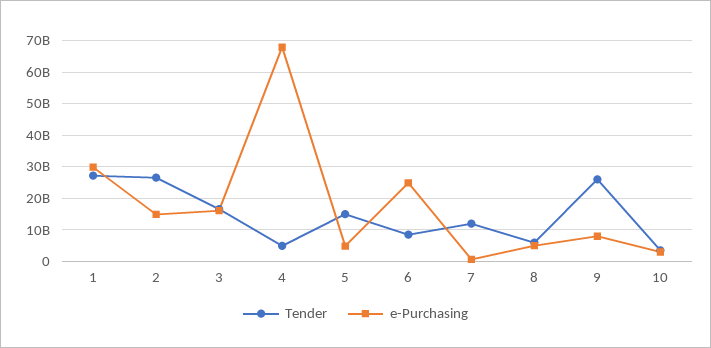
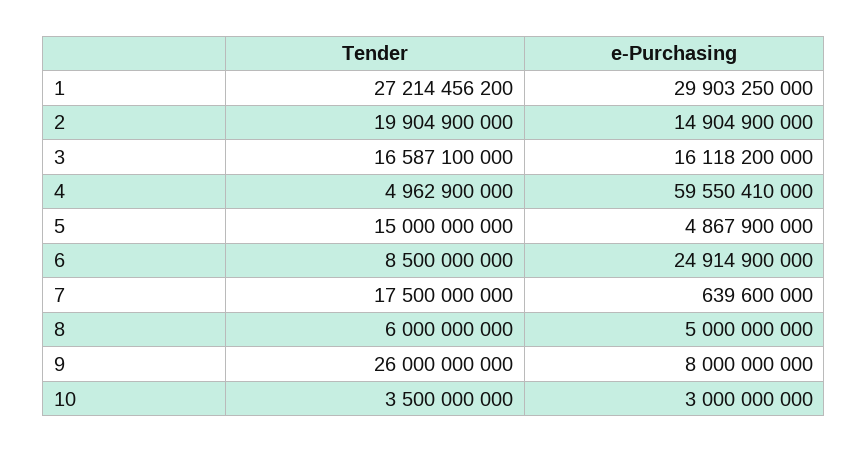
  {
    "Tender": {
      "1": 27214456200,
-     "2": 26000000000,
+     "2": 19904900000,
      "3": 16587100000,
      "4": 4962900000,
      "5": 15000000000,
      "6": 8500000000,
-     "7": 12000000000,
+     "7": 17500000000,
      "8": 6000000000,
      "9": 26000000000,
      "10": 3500000000
    },
    "e-Purchasing": {
      "1": 29903250000,
      "2": 14904900000,
      "3": 16118200000,
-     "4": 68000000000,
+     "4": 59550410000,
      "5": 4867900000,
      "6": 24914900000,
      "7": 639600000,
      "8": 5000000000,
      "9": 8000000000,
      "10": 3000000000
    }
  }

